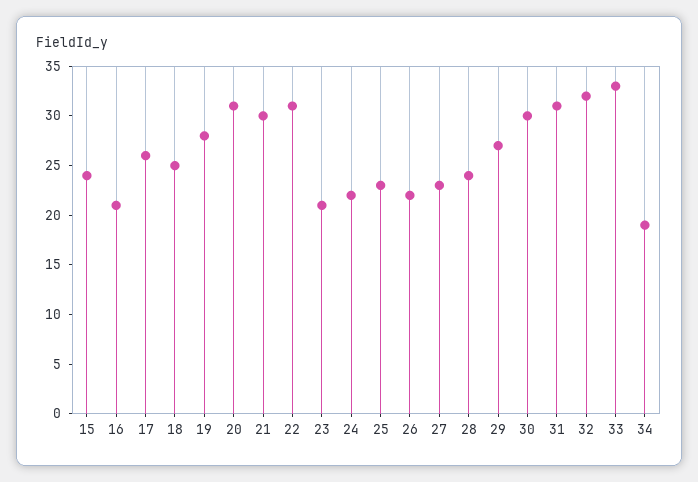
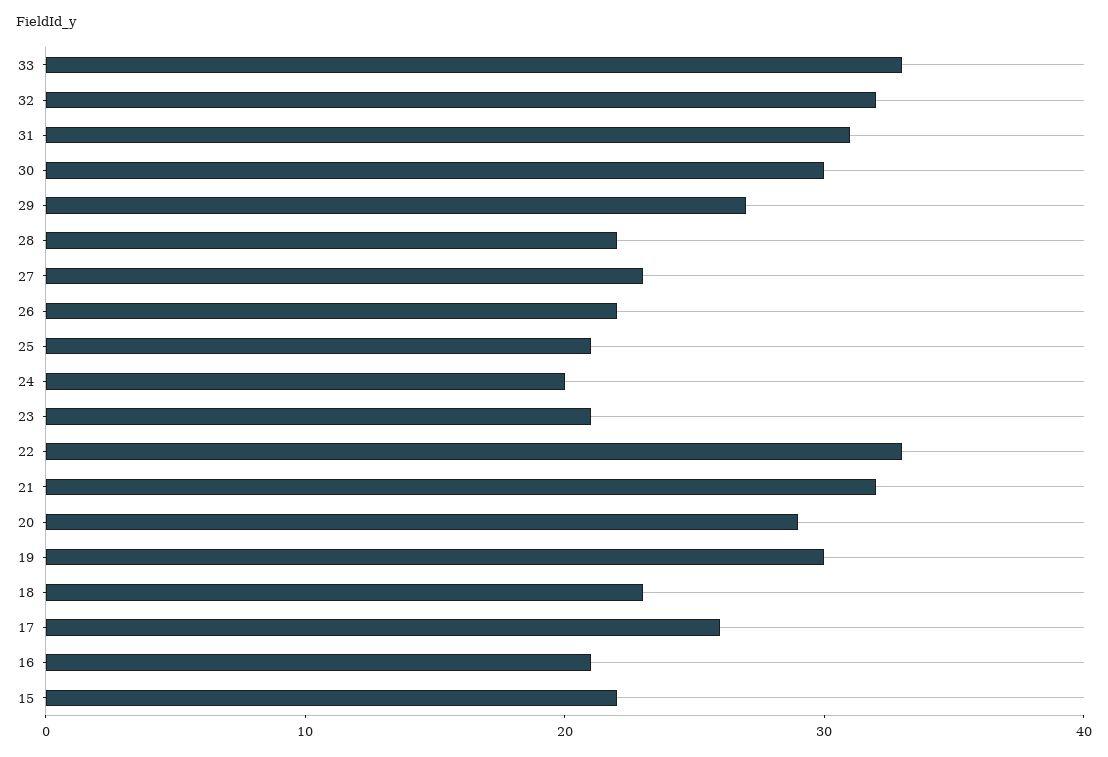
  {
-   "15": 24,
+   "15": 22,
    "16": 21,
    "17": 26,
-   "18": 25,
+   "18": 23,
-   "19": 28,
+   "19": 30,
-   "20": 31,
+   "20": 29,
-   "21": 30,
+   "21": 32,
-   "22": 31,
+   "22": 33,
    "23": 21,
-   "24": 22,
+   "24": 20,
-   "25": 23,
+   "25": 21,
    "26": 22,
    "27": 23,
-   "28": 24,
+   "28": 22,
    "29": 27,
    "30": 30,
    "31": 31,
    "32": 32,
-   "33": 33,
+   "33": 33
-   "34": 19
  }

